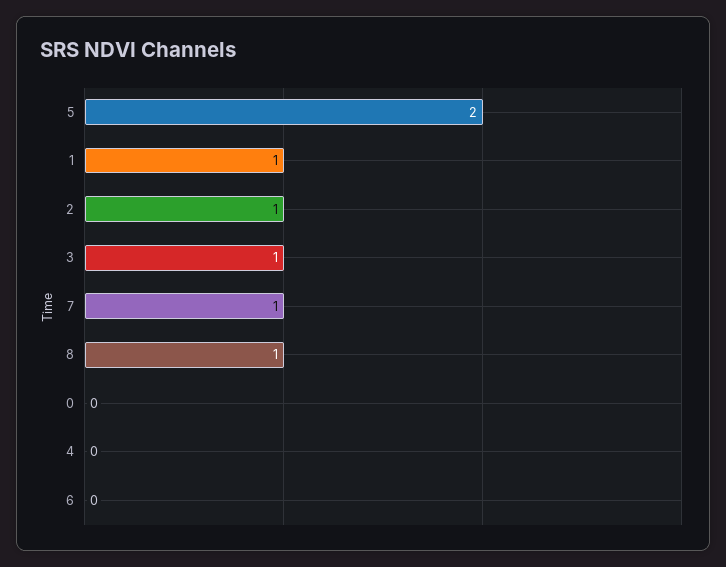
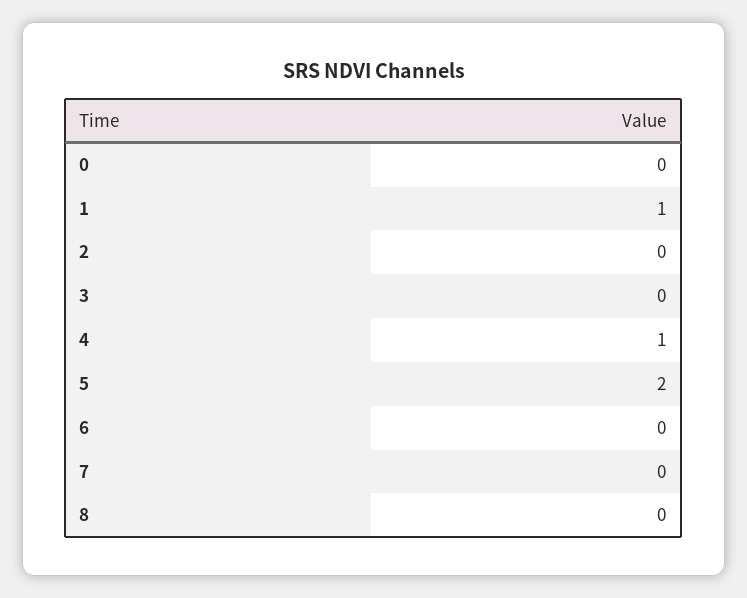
  {
    "5": 2,
    "1": 1,
-   "2": 1,
+   "2": 0,
-   "3": 1,
+   "3": 0,
-   "7": 1,
+   "7": 0,
-   "8": 1,
+   "8": 0,
    "0": 0,
-   "4": 0,
+   "4": 1,
    "6": 0
  }

